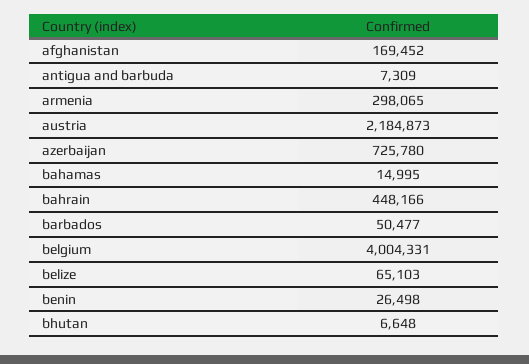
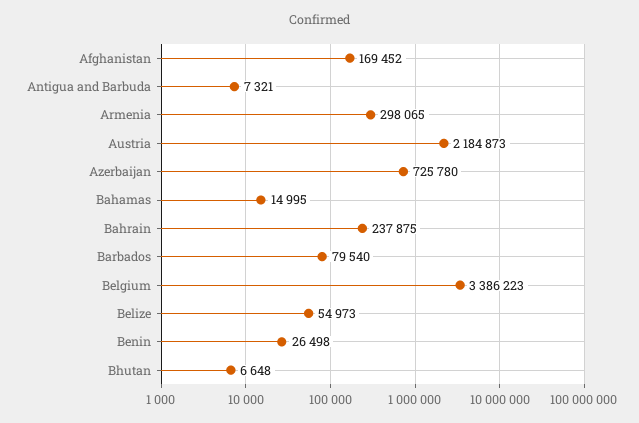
  {
    "afghanistan": 169452,
-   "antigua and barbuda": 7309,
+   "antigua and barbuda": 7321,
    "armenia": 298065,
    "austria": 2184873,
    "azerbaijan": 725780,
    "bahamas": 14995,
-   "bahrain": 448166,
+   "bahrain": 237875,
-   "barbados": 50477,
+   "barbados": 79540,
-   "belgium": 4004331,
+   "belgium": 3386223,
-   "belize": 65103,
+   "belize": 54973,
    "benin": 26498,
    "bhutan": 6648
  }

